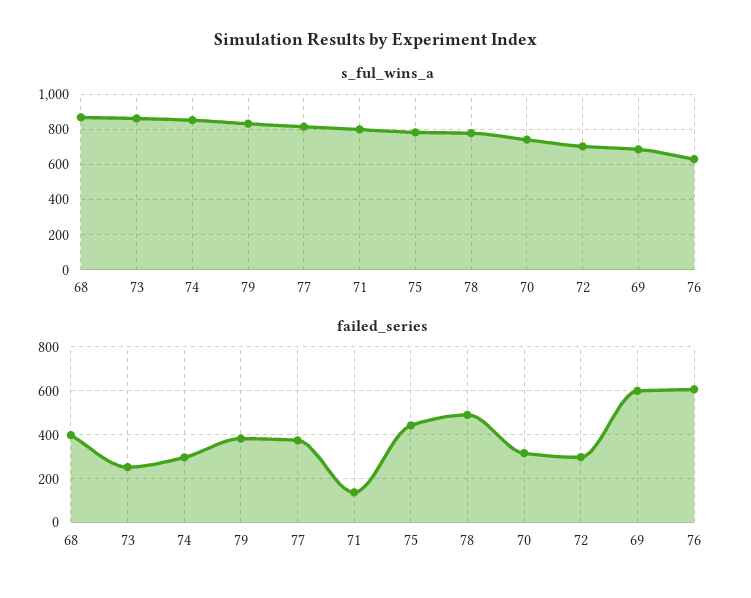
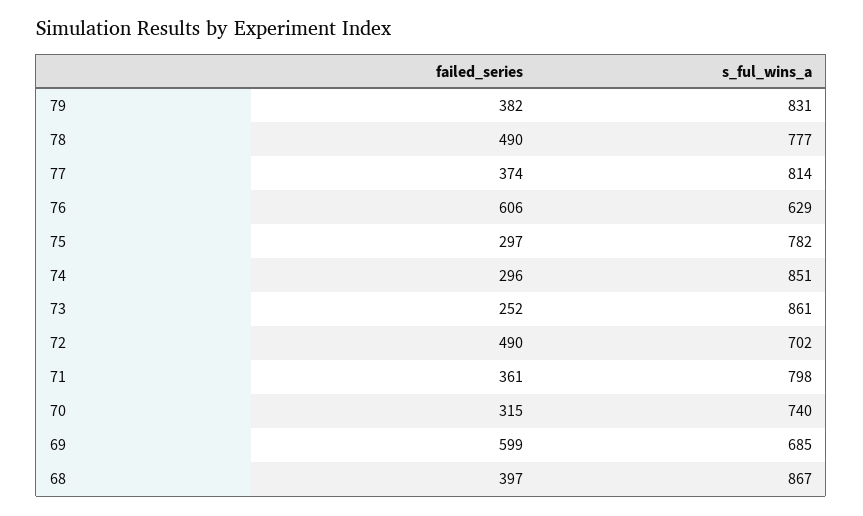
  {
    "s_ful_wins_a": {
      "68": 867,
      "73": 861,
      "74": 851,
      "79": 831,
      "77": 814,
      "71": 798,
      "75": 782,
      "78": 777,
      "70": 740,
      "72": 702,
      "69": 685,
      "76": 629
    },
    "failed_series": {
      "68": 397,
      "73": 252,
      "74": 296,
      "79": 382,
      "77": 374,
-     "71": 150,
+     "71": 361,
-     "75": 450,
+     "75": 297,
      "78": 490,
      "70": 315,
-     "72": 300,
+     "72": 490,
      "69": 599,
      "76": 606
    }
  }

